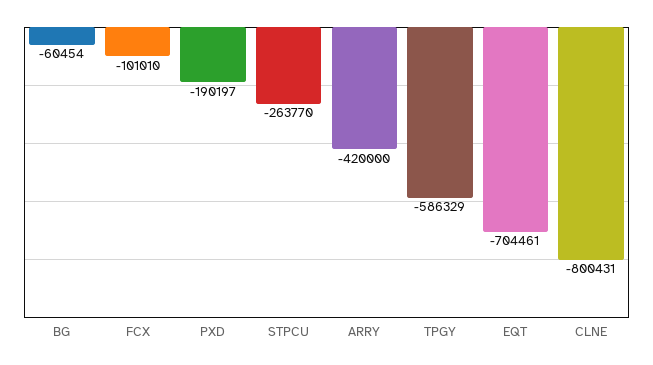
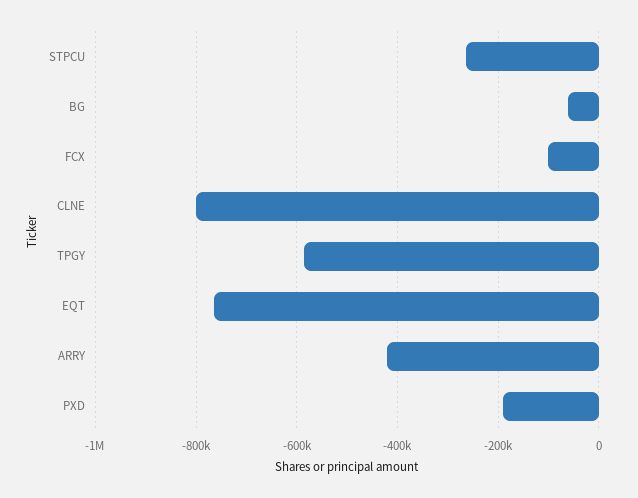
  {
    "BG": -60454,
    "FCX": -101010,
    "PXD": -190197,
    "STPCU": -263770,
    "ARRY": -420000,
    "TPGY": -586329,
-   "EQT": -704461,
+   "EQT": -760000,
    "CLNE": -800431
  }

